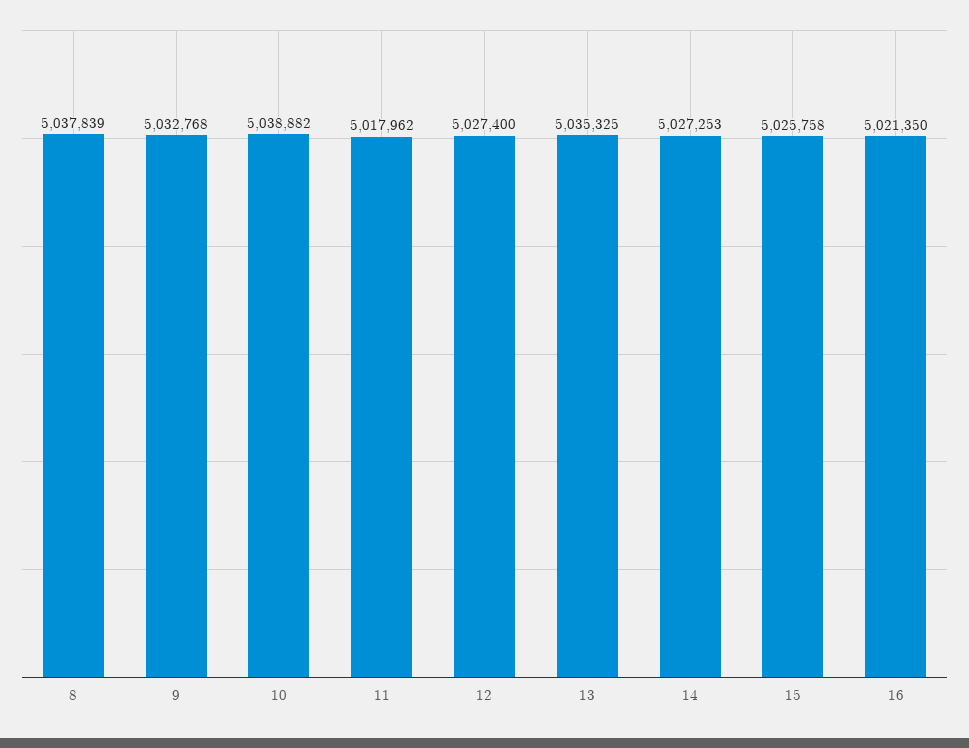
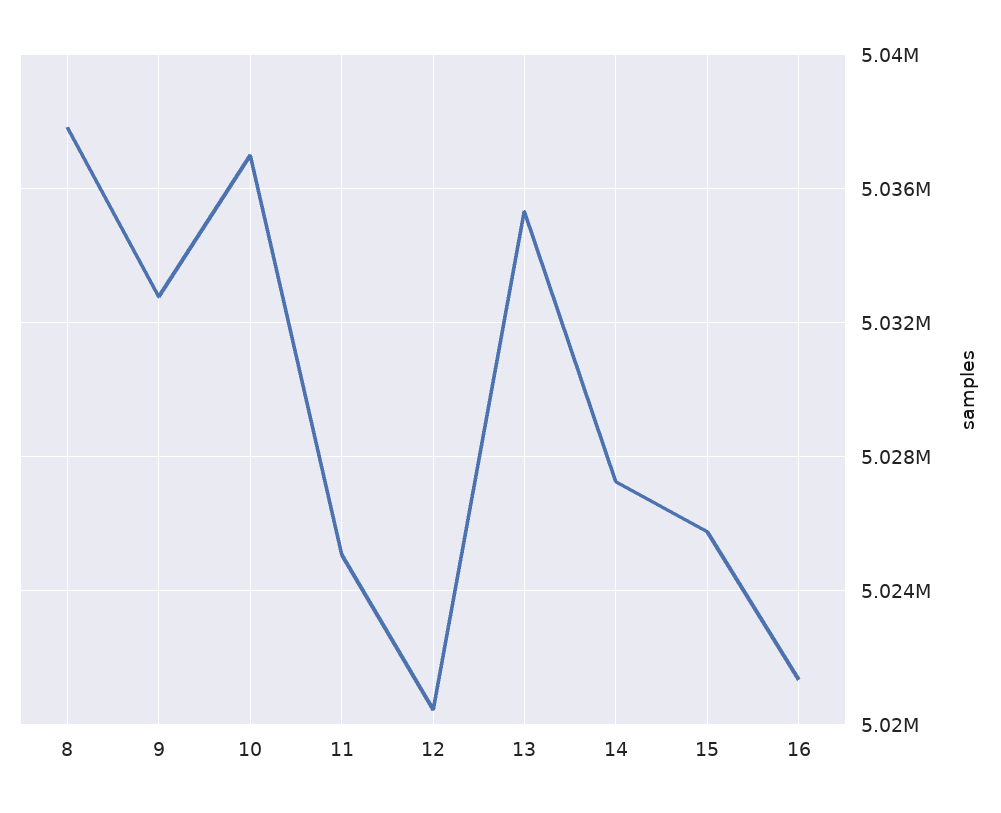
  {
    "8": 5037839,
    "9": 5032768,
-   "10": 5038882,
+   "10": 5037000,
-   "11": 5017962,
+   "11": 5025000,
-   "12": 5027400,
+   "12": 5020500,
    "13": 5035325,
    "14": 5027253,
    "15": 5025758,
    "16": 5021350
  }

